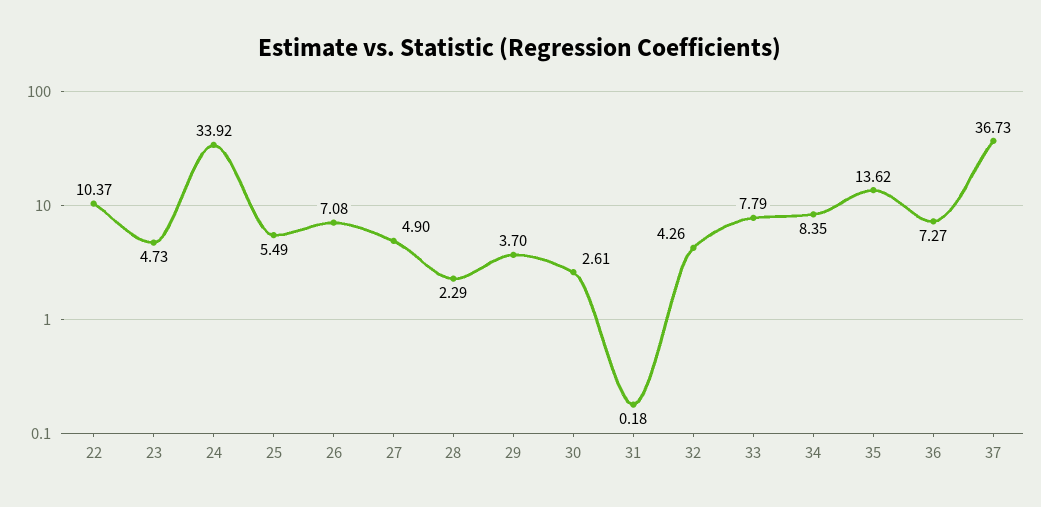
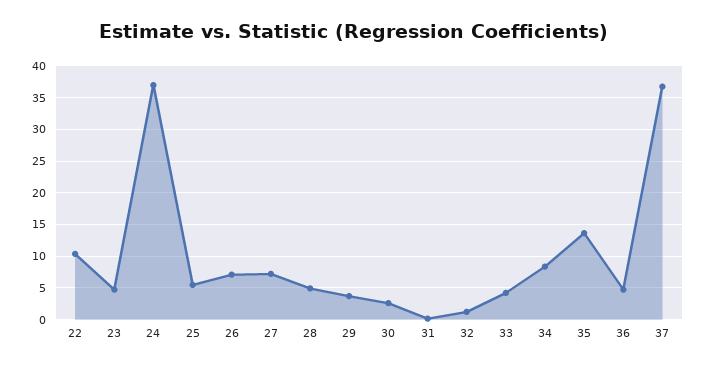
  {
    "22": 10.37,
    "23": 4.73,
-   "24": 33.92,
+   "24": 37,
    "25": 5.49,
    "26": 7.08,
-   "27": 4.9,
+   "27": 7,
-   "28": 2.29,
+   "28": 5,
    "29": 3.7,
    "30": 2.61,
    "31": 0.18,
-   "32": 4.26,
+   "32": 1,
-   "33": 7.79,
+   "33": 4,
    "34": 8.35,
    "35": 13.62,
-   "36": 7.27,
+   "36": 5,
    "37": 36.73
  }

